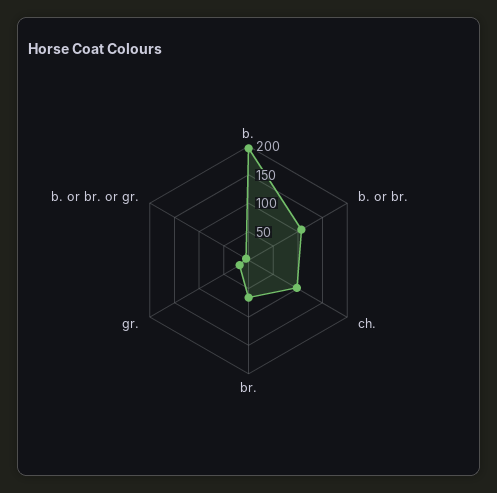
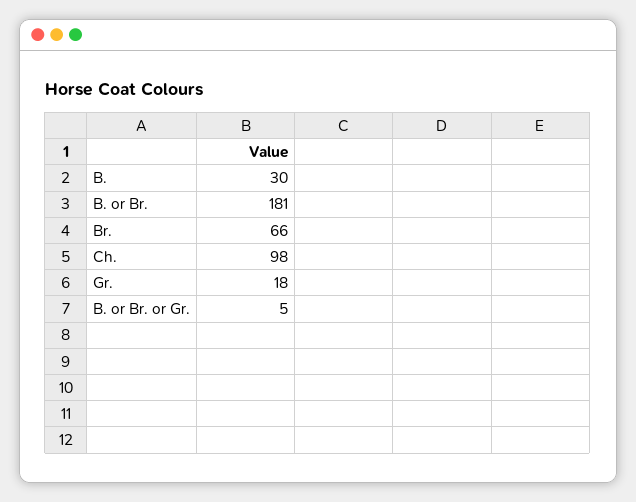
  {
-   "b.": 200,
+   "b.": 30,
-   "b. or br.": 100,
+   "b. or br.": 181,
    "ch.": 98,
    "br.": 66,
    "gr.": 18,
    "b. or br. or gr.": 5
  }

